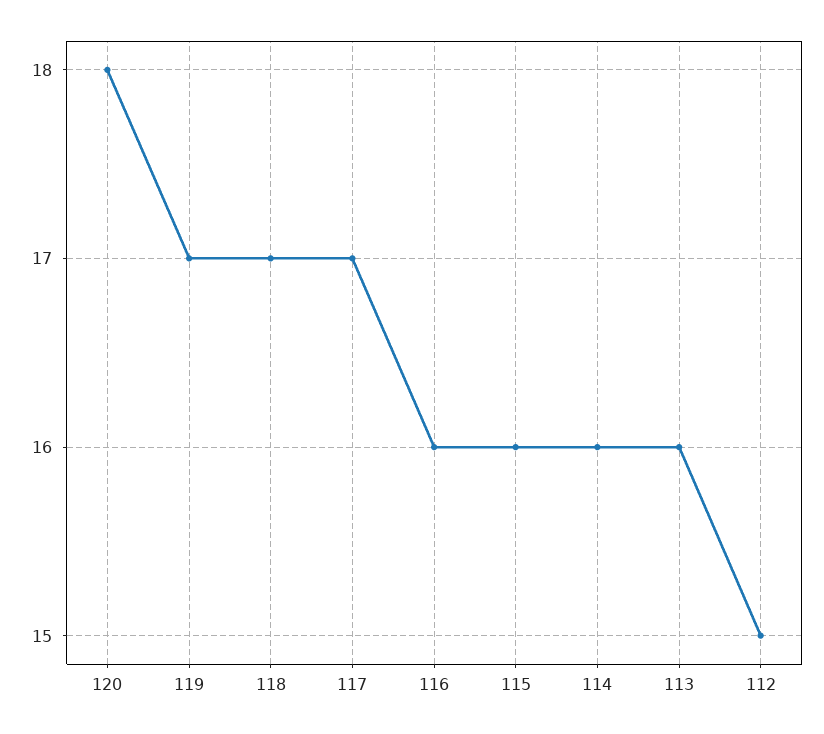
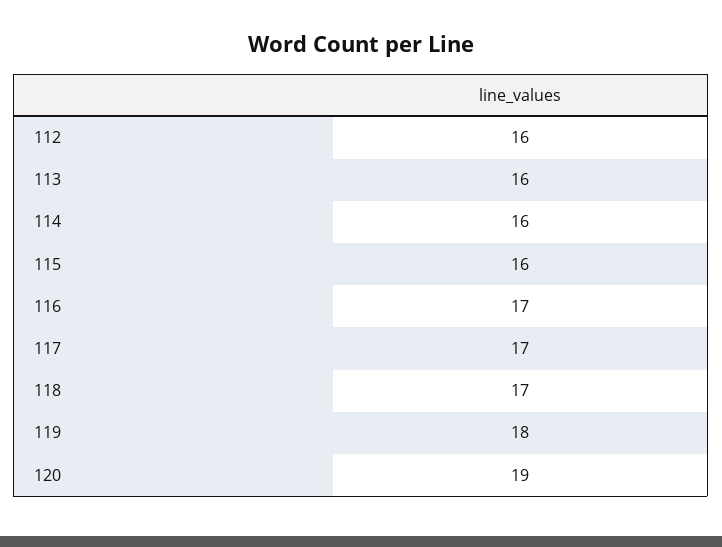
  {
-   "120": 18,
+   "120": 19,
-   "119": 17,
+   "119": 18,
    "118": 17,
    "117": 17,
-   "116": 16,
+   "116": 17,
    "115": 16,
    "114": 16,
    "113": 16,
-   "112": 15
+   "112": 16
  }

